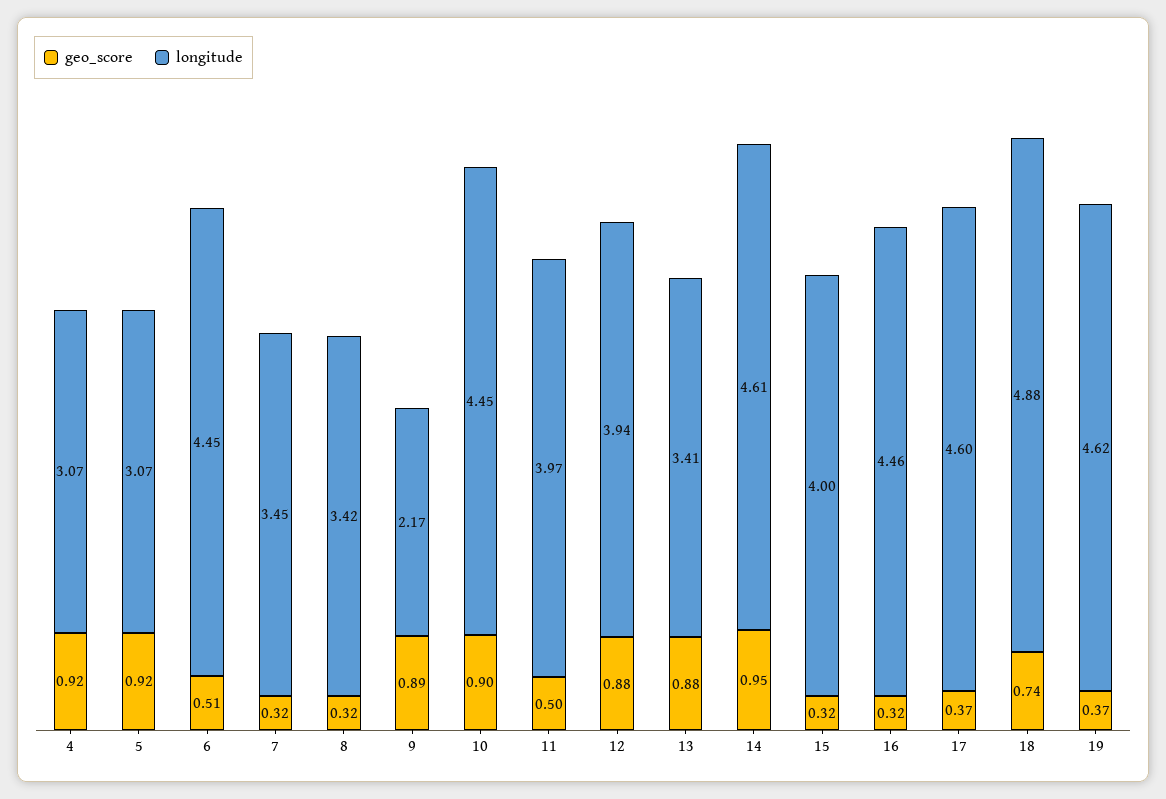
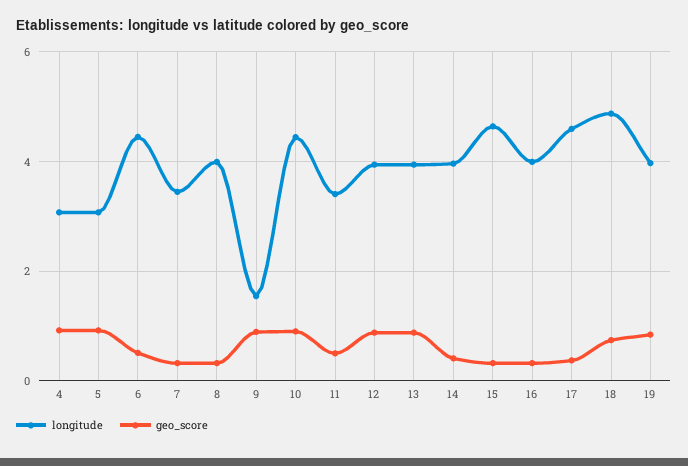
  {
    "geo_score": {
      "4": 0.92,
      "5": 0.92,
      "6": 0.51,
      "7": 0.32,
      "8": 0.32,
      "9": 0.89,
      "10": 0.9,
      "11": 0.5,
      "12": 0.88,
      "13": 0.88,
-     "14": 0.95,
+     "14": 0.4,
      "15": 0.32,
      "16": 0.32,
      "17": 0.37,
      "18": 0.74,
-     "19": 0.37
+     "19": 0.8
    },
    "longitude": {
      "4": 3.07,
      "5": 3.07,
      "6": 4.45,
      "7": 3.45,
-     "8": 3.42,
+     "8": 4,
-     "9": 2.17,
+     "9": 1.6,
      "10": 4.45,
-     "11": 3.97,
+     "11": 3.4,
      "12": 3.94,
-     "13": 3.41,
+     "13": 4,
-     "14": 4.61,
+     "14": 4,
-     "15": 4,
+     "15": 4.6,
-     "16": 4.46,
+     "16": 4,
      "17": 4.6,
      "18": 4.88,
-     "19": 4.62
+     "19": 4
    }
  }

